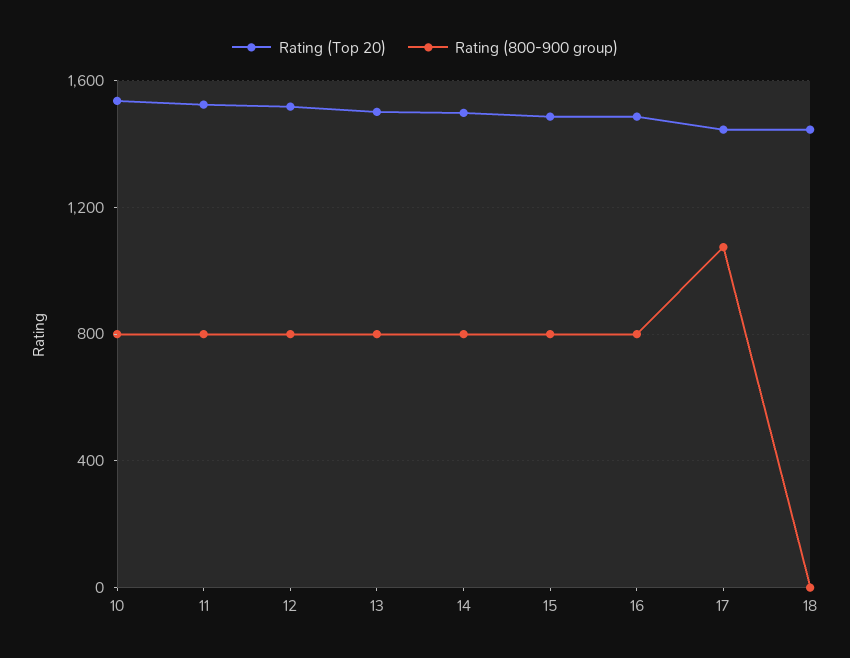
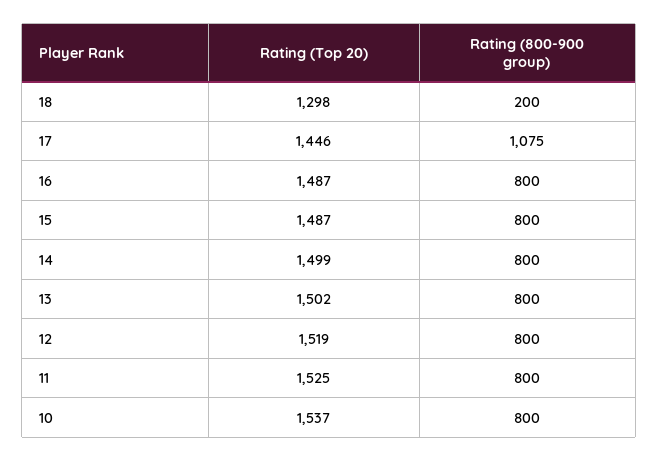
  {
    "Rating (Top 20)": {
      "10": 1537,
      "11": 1525,
      "12": 1519,
      "13": 1502,
      "14": 1499,
      "15": 1487,
      "16": 1487,
      "17": 1446,
-     "18": 1450
+     "18": 1298
    },
    "Rating (800-900 group)": {
      "10": 800,
      "11": 800,
      "12": 800,
      "13": 800,
      "14": 800,
      "15": 800,
      "16": 800,
      "17": 1075,
-     "18": 0
+     "18": 200
    }
  }

